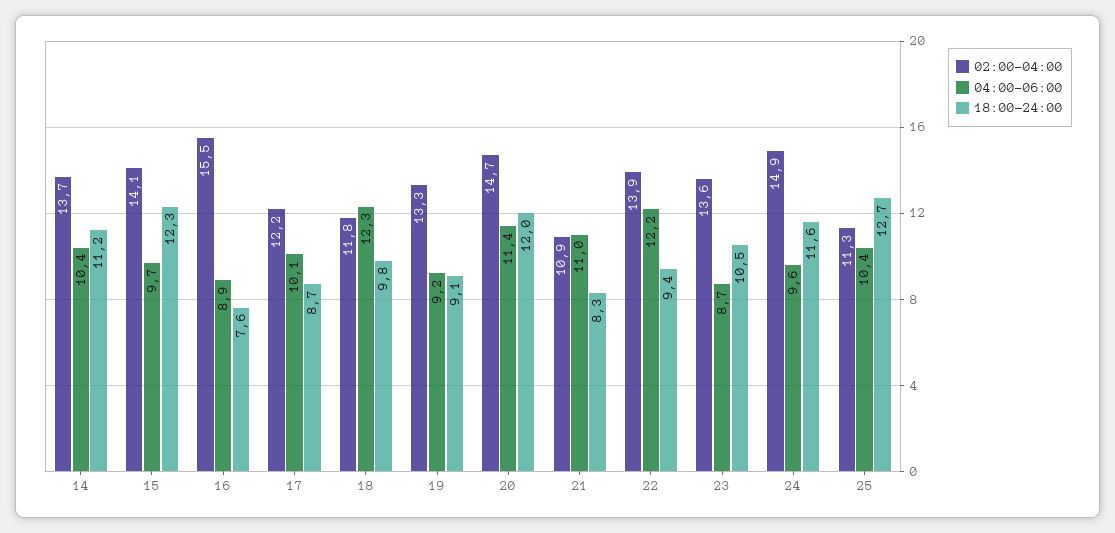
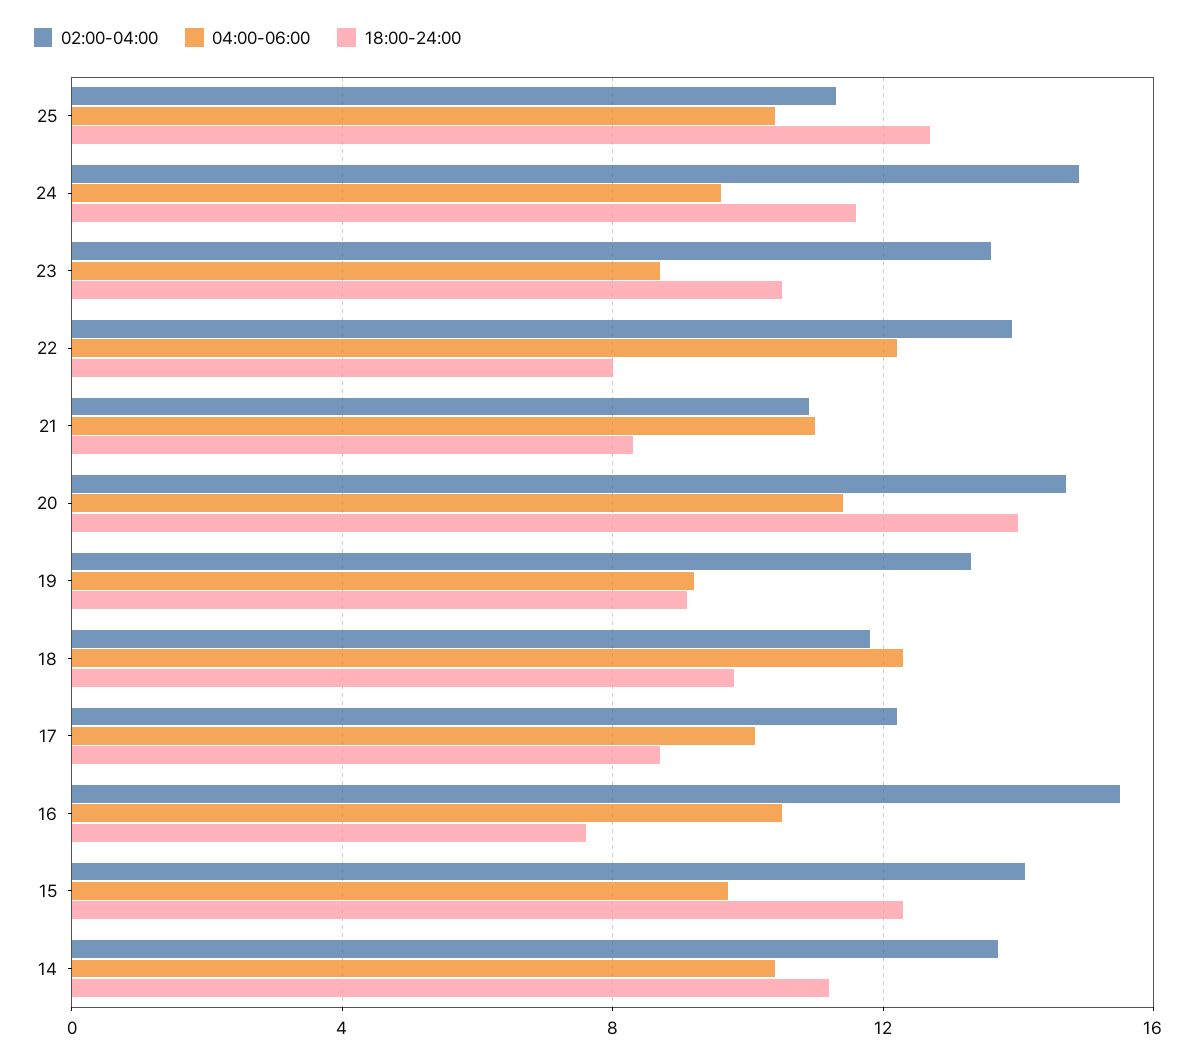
  {
    "02:00-04:00": {
      "14": 13.7,
      "15": 14.1,
      "16": 15.5,
      "17": 12.2,
      "18": 11.8,
      "19": 13.3,
      "20": 14.7,
      "21": 10.9,
      "22": 13.9,
      "23": 13.6,
      "24": 14.9,
      "25": 11.3
    },
    "04:00-06:00": {
      "14": 10.4,
      "15": 9.7,
-     "16": 8.9,
+     "16": 10.5,
      "17": 10.1,
      "18": 12.3,
      "19": 9.2,
      "20": 11.4,
      "21": 11,
      "22": 12.2,
      "23": 8.7,
      "24": 9.6,
      "25": 10.4
    },
    "18:00-24:00": {
      "14": 11.2,
      "15": 12.3,
      "16": 7.6,
      "17": 8.7,
      "18": 9.8,
      "19": 9.1,
-     "20": 12,
+     "20": 14,
      "21": 8.3,
-     "22": 9.4,
+     "22": 8,
      "23": 10.5,
      "24": 11.6,
      "25": 12.7
    }
  }

